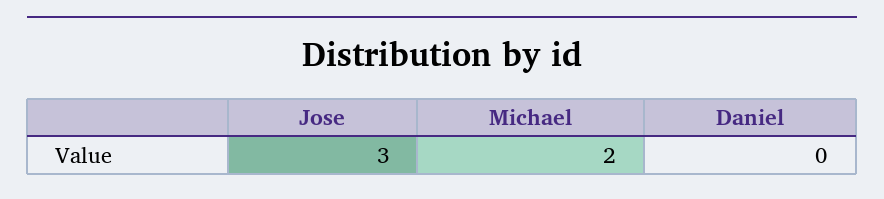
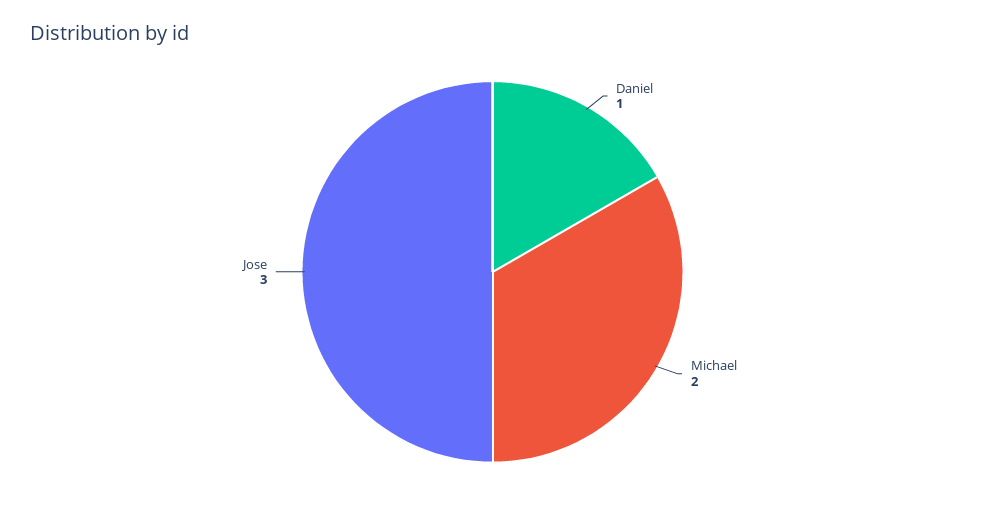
  {
    "Jose": 3,
    "Michael": 2,
-   "Daniel": 0
+   "Daniel": 1
  }

